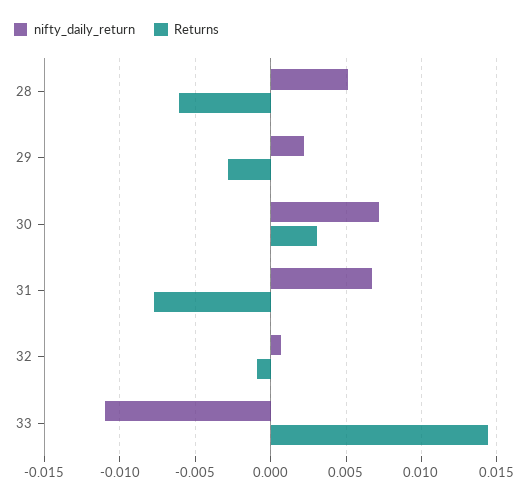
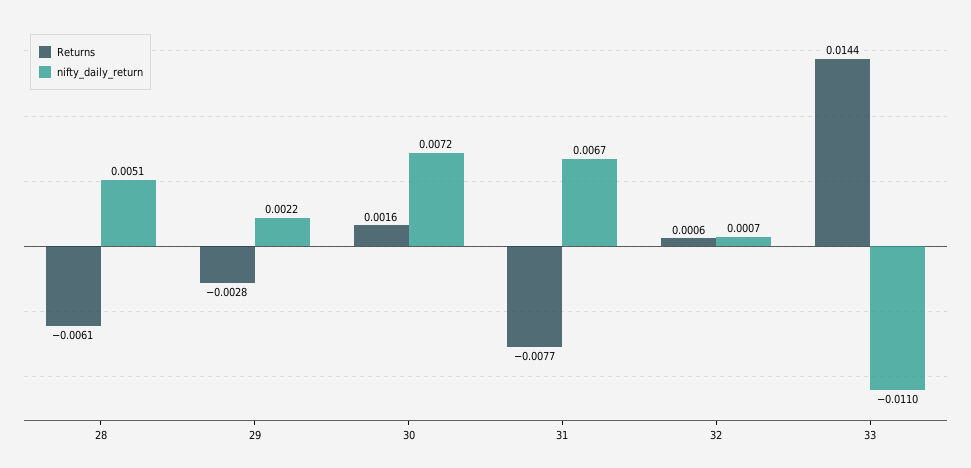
  {
    "nifty_daily_return": {
      "28": 0.0051,
      "29": 0.0022,
      "30": 0.0072,
      "31": 0.0067,
      "32": 0.0007,
      "33": -0.011
    },
    "Returns": {
      "28": -0.0061,
      "29": -0.0028,
-     "30": 0.003,
+     "30": 0.0016,
      "31": -0.0077,
-     "32": -0.001,
+     "32": 0.0006,
      "33": 0.0144
    }
  }

